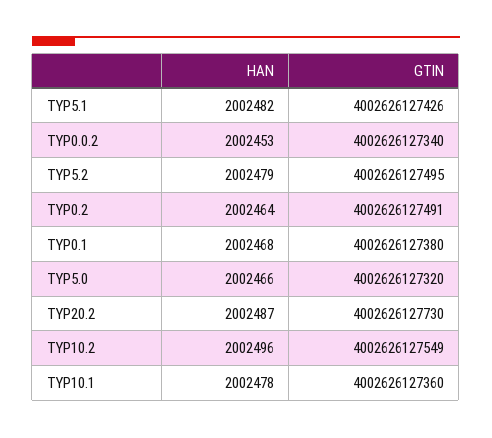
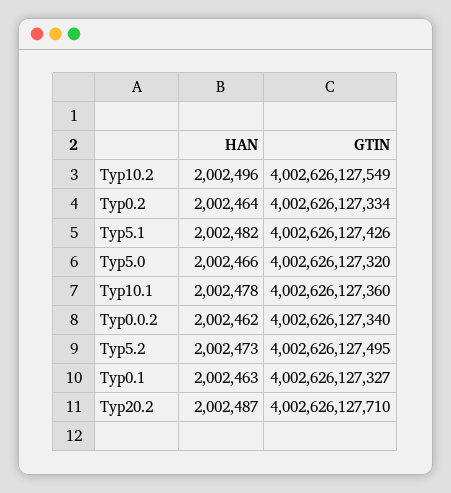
  {
    "HAN": {
      "TYP5.1": 2002482,
-     "TYP0.0.2": 2002453,
+     "TYP0.0.2": 2002462,
-     "TYP5.2": 2002479,
+     "TYP5.2": 2002473,
      "TYP0.2": 2002464,
-     "TYP0.1": 2002468,
+     "TYP0.1": 2002463,
      "TYP5.0": 2002466,
      "TYP20.2": 2002487,
      "TYP10.2": 2002496,
      "TYP10.1": 2002478
    },
    "GTIN": {
      "TYP5.1": 4002626127426,
      "TYP0.0.2": 4002626127340,
      "TYP5.2": 4002626127495,
-     "TYP0.2": 4002626127491,
+     "TYP0.2": 4002626127334,
-     "TYP0.1": 4002626127380,
+     "TYP0.1": 4002626127327,
      "TYP5.0": 4002626127320,
-     "TYP20.2": 4002626127730,
+     "TYP20.2": 4002626127710,
      "TYP10.2": 4002626127549,
      "TYP10.1": 4002626127360
    }
  }

